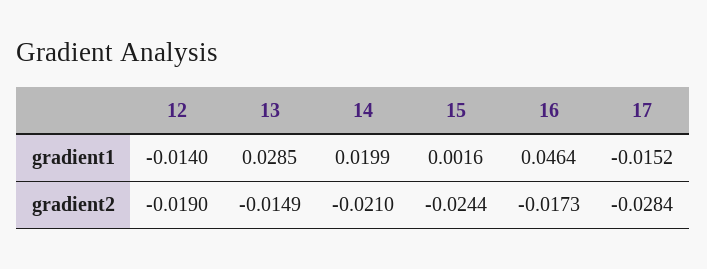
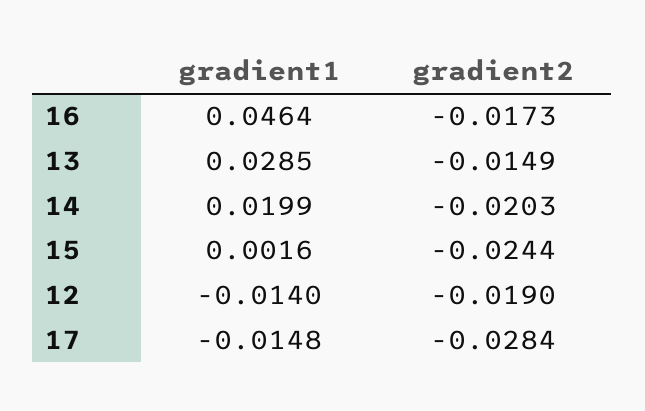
  {
    "12": {
      "gradient1": -0.014,
      "gradient2": -0.019
    },
    "13": {
      "gradient1": 0.0285,
      "gradient2": -0.0149
    },
    "14": {
      "gradient1": 0.0199,
-     "gradient2": -0.021
+     "gradient2": -0.0203
    },
    "15": {
      "gradient1": 0.0016,
      "gradient2": -0.0244
    },
    "16": {
      "gradient1": 0.0464,
      "gradient2": -0.0173
    },
    "17": {
-     "gradient1": -0.0152,
+     "gradient1": -0.0148,
      "gradient2": -0.0284
    }
  }

